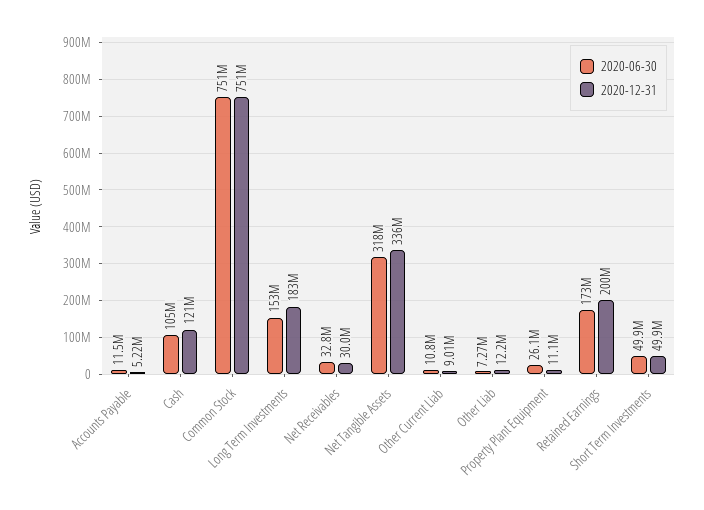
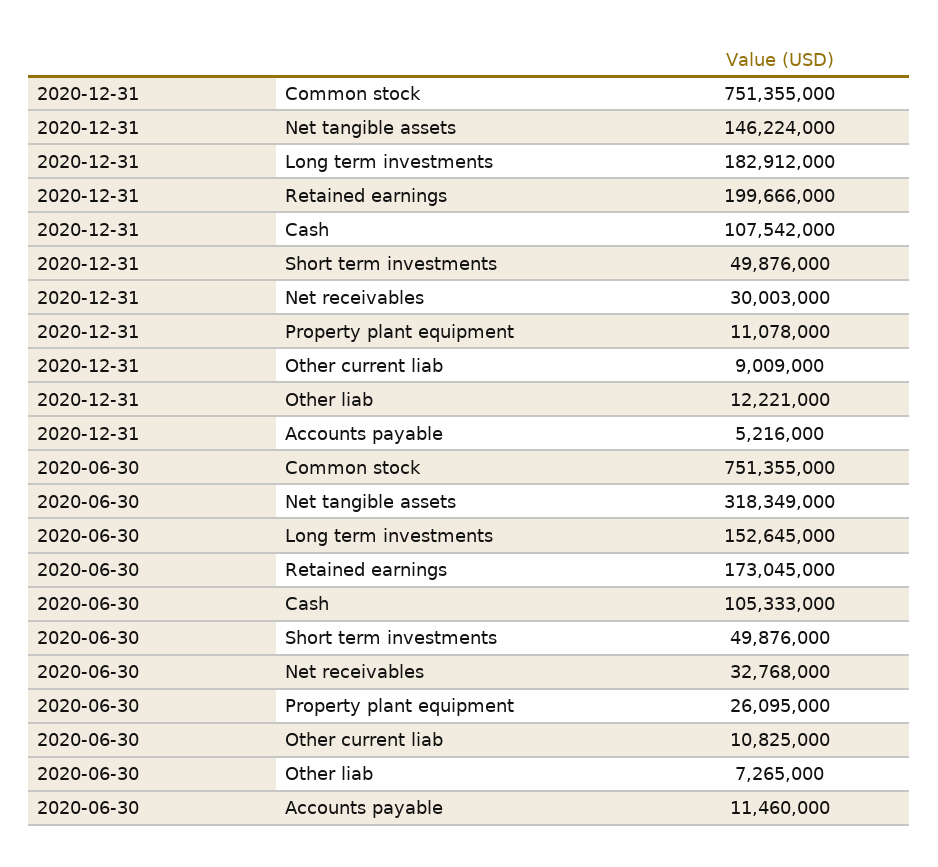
  {
    "2020-06-30": {
      "Accounts Payable": 11460000,
      "Cash": 105333000,
      "Common Stock": 751355000,
      "Long Term Investments": 152645000,
      "Net Receivables": 32768000,
      "Net Tangible Assets": 318349000,
      "Other Current Liab": 10825000,
      "Other Liab": 7265000,
      "Property Plant Equipment": 26095000,
      "Retained Earnings": 173045000,
      "Short Term Investments": 49876000
    },
    "2020-12-31": {
      "Accounts Payable": 5216000,
-     "Cash": 121000000,
+     "Cash": 107542000,
      "Common Stock": 751355000,
      "Long Term Investments": 182912000,
      "Net Receivables": 30003000,
-     "Net Tangible Assets": 336000000,
+     "Net Tangible Assets": 146224000,
      "Other Current Liab": 9009000,
      "Other Liab": 12221000,
      "Property Plant Equipment": 11078000,
      "Retained Earnings": 199666000,
      "Short Term Investments": 49876000
    }
  }

